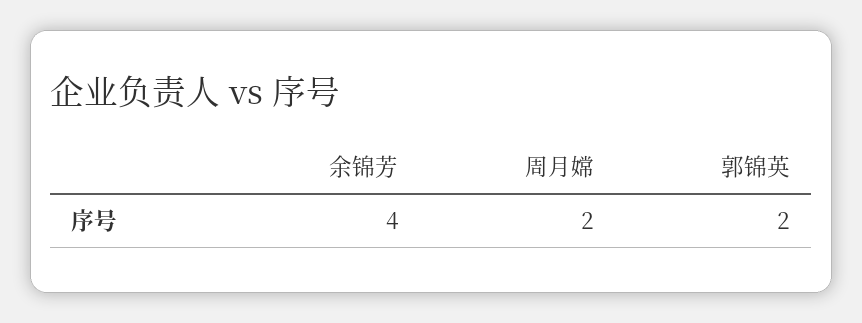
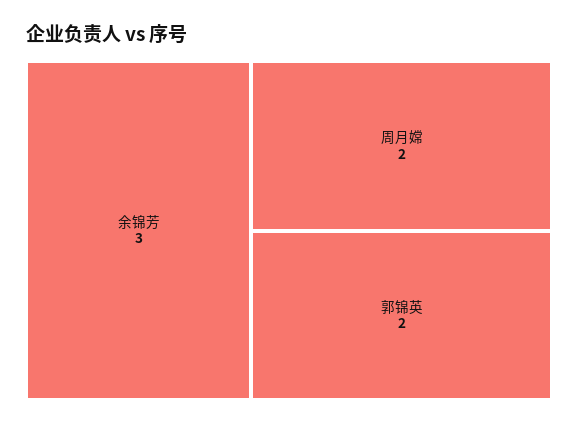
  {
-   "余锦芳": 4,
+   "余锦芳": 3,
    "周月嫦": 2,
    "郭锦英": 2
  }

